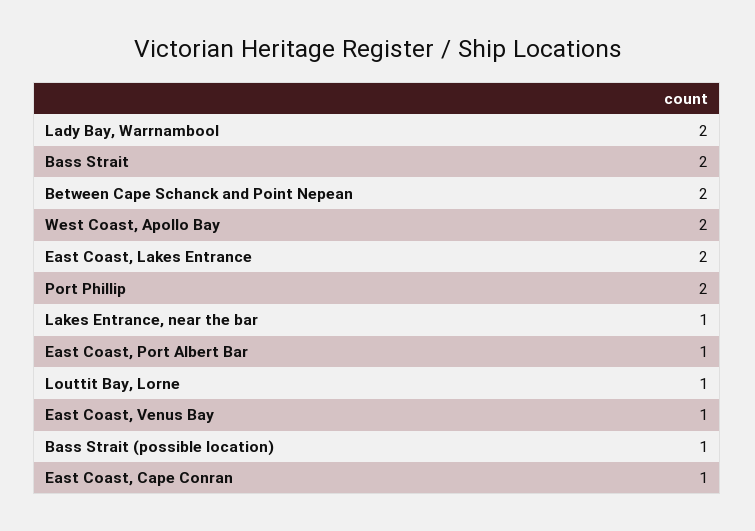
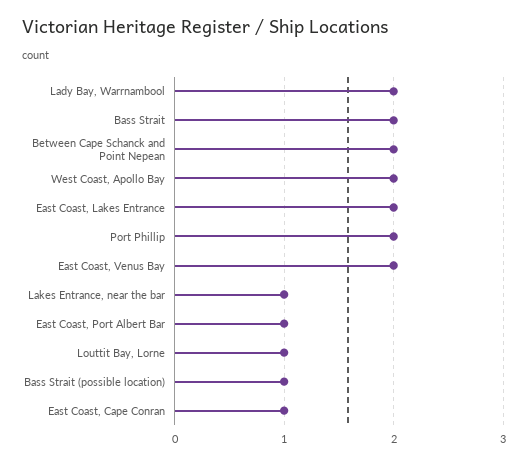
  {
    "Lady Bay, Warrnambool": 2,
    "Bass Strait": 2,
    "Between Cape Schanck and Point Nepean": 2,
    "West Coast, Apollo Bay": 2,
    "East Coast, Lakes Entrance": 2,
    "Port Phillip": 2,
    "Lakes Entrance, near the bar": 1,
    "East Coast, Port Albert Bar": 1,
    "Louttit Bay, Lorne": 1,
-   "East Coast, Venus Bay": 1,
+   "East Coast, Venus Bay": 2,
    "Bass Strait (possible location)": 1,
    "East Coast, Cape Conran": 1
  }

